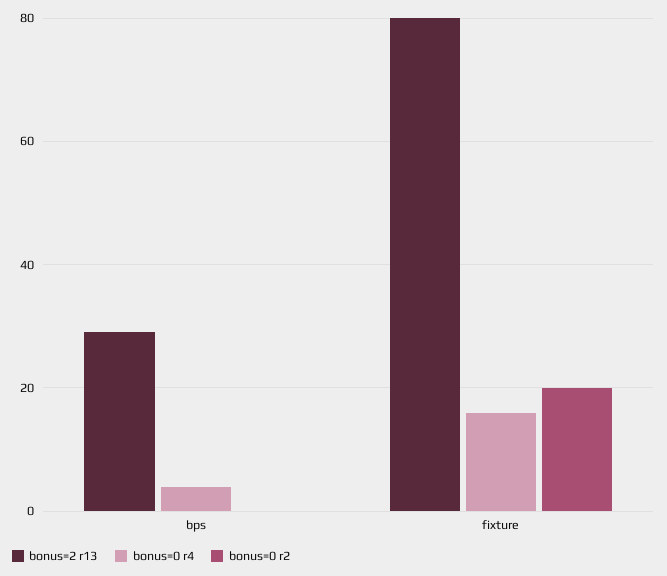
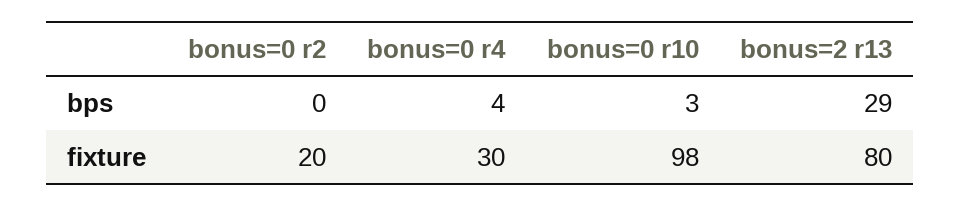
  {
    "bonus=2 r13": {
      "bps": 29,
      "fixture": 80
    },
    "bonus=0 r4": {
      "bps": 4,
-     "fixture": 15
+     "fixture": 30
    },
    "bonus=0 r2": {
      "bps": 0,
      "fixture": 20
-   }
+   },
+   "bonus=0 r10": {
+     "bps": 3,
+     "fixture": 98
+   }
  }

